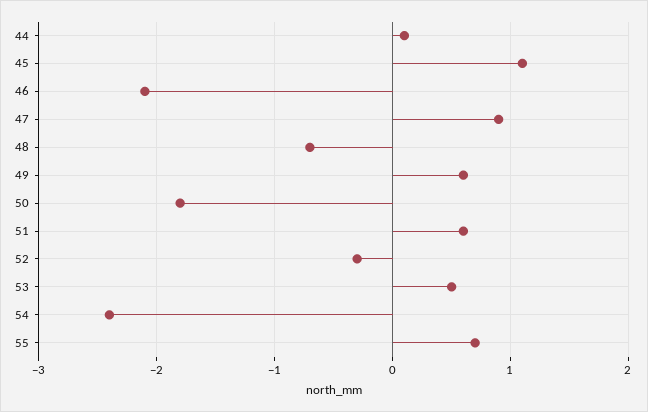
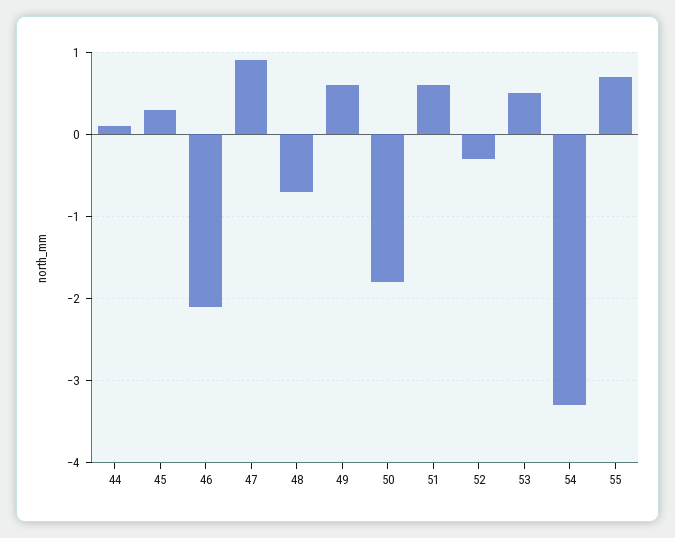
  {
    "44": 0.1,
-   "45": 1.1,
+   "45": 0.3,
    "46": -2.1,
    "47": 0.9,
    "48": -0.7,
    "49": 0.6,
    "50": -1.8,
    "51": 0.6,
    "52": -0.3,
    "53": 0.5,
-   "54": -2.4,
+   "54": -3.3,
    "55": 0.7
  }

